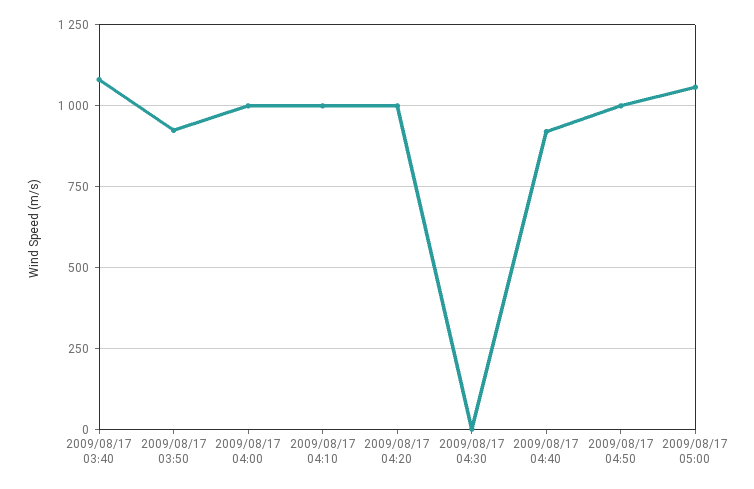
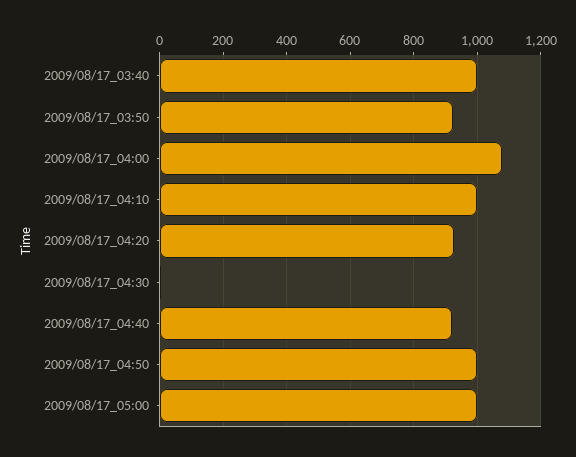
  {
-   "2009/08/17 03:40": 1075,
+   "2009/08/17 03:40": 1000,
    "2009/08/17 03:50": 920,
-   "2009/08/17 04:00": 1000,
+   "2009/08/17 04:00": 1080,
    "2009/08/17 04:10": 1000,
-   "2009/08/17 04:20": 1000,
+   "2009/08/17 04:20": 920,
    "2009/08/17 04:30": 0,
    "2009/08/17 04:40": 920,
    "2009/08/17 04:50": 1000,
-   "2009/08/17 05:00": 1050
+   "2009/08/17 05:00": 1000
  }

